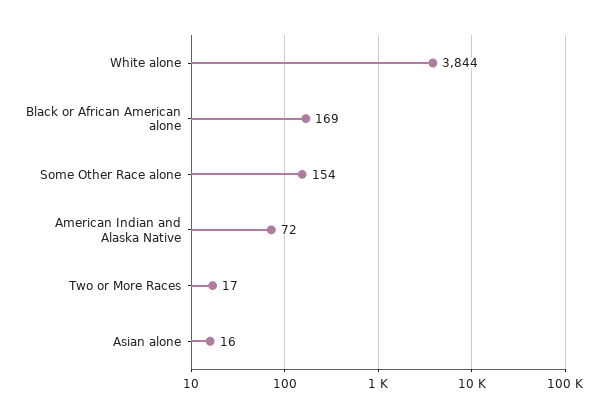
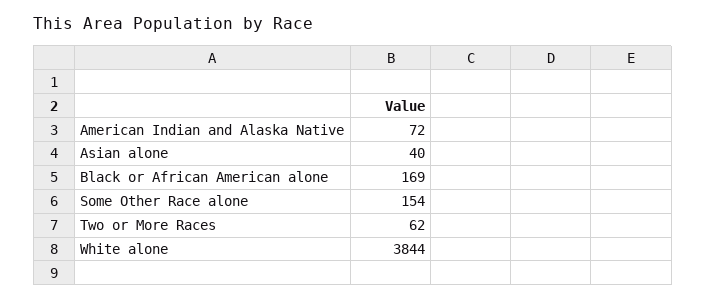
  {
    "White alone": 3844,
    "Black or African American alone": 169,
    "Some Other Race alone": 154,
    "American Indian and Alaska Native": 72,
-   "Two or More Races": 17,
+   "Two or More Races": 62,
-   "Asian alone": 16
+   "Asian alone": 40
  }

